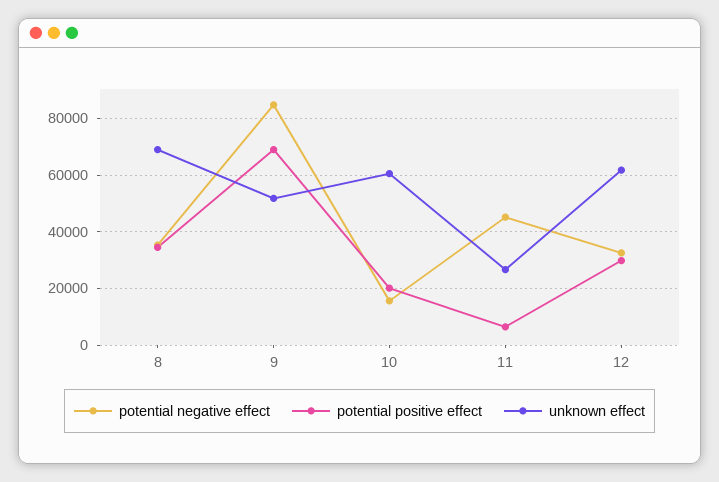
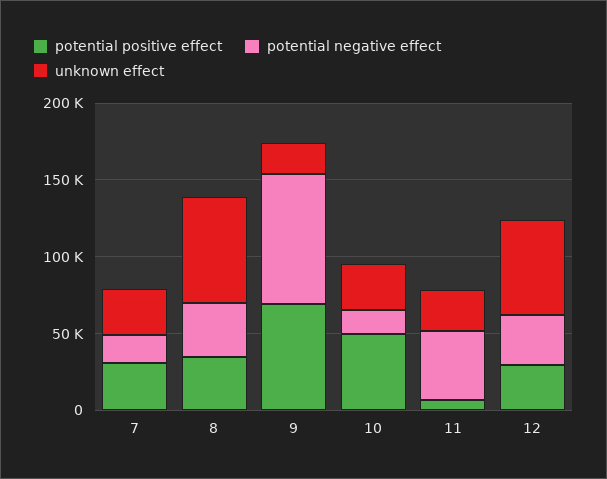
  {
    "potential negative effect": {
      "8": 35000,
      "9": 85000,
      "10": 15000,
      "11": 45000,
-     "12": 32500
+     "12": 32500,
+     "7": 20000
    },
    "potential positive effect": {
      "8": 35000,
      "9": 70000,
-     "10": 20000,
+     "10": 50000,
      "11": 7500,
-     "12": 30000
+     "12": 30000,
+     "7": 30000
    },
    "unknown effect": {
      "8": 70000,
-     "9": 52500,
+     "9": 20000,
-     "10": 60000,
+     "10": 30000,
      "11": 27500,
-     "12": 62500
+     "12": 62500,
+     "7": 30000
    }
  }

